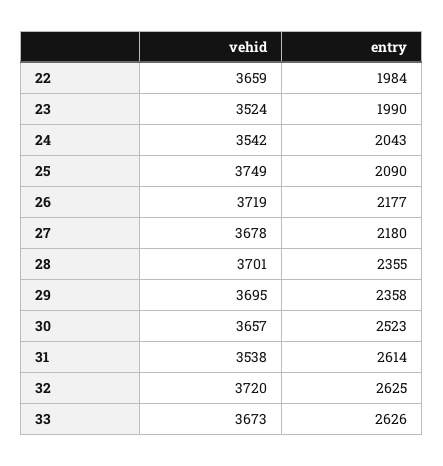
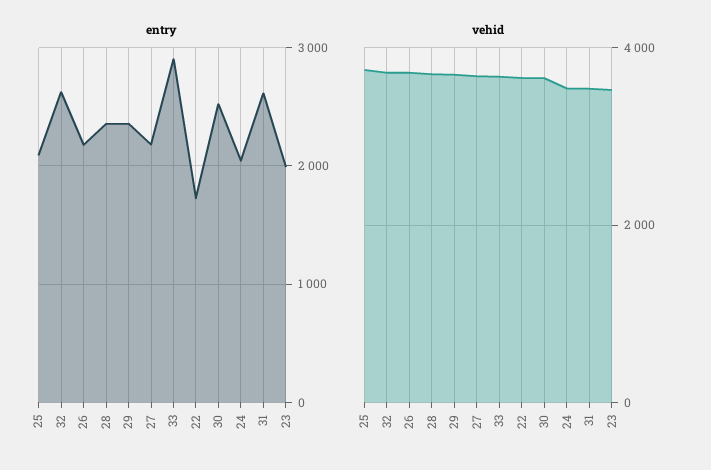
  {
    "vehid": {
      "22": 3659,
      "23": 3524,
      "24": 3542,
      "25": 3749,
      "26": 3719,
      "27": 3678,
      "28": 3701,
      "29": 3695,
      "30": 3657,
      "31": 3538,
      "32": 3720,
      "33": 3673
    },
    "entry": {
-     "22": 1984,
+     "22": 1700,
      "23": 1990,
      "24": 2043,
      "25": 2090,
      "26": 2177,
      "27": 2180,
      "28": 2355,
      "29": 2358,
      "30": 2523,
      "31": 2614,
      "32": 2625,
-     "33": 2626
+     "33": 2900
    }
  }

